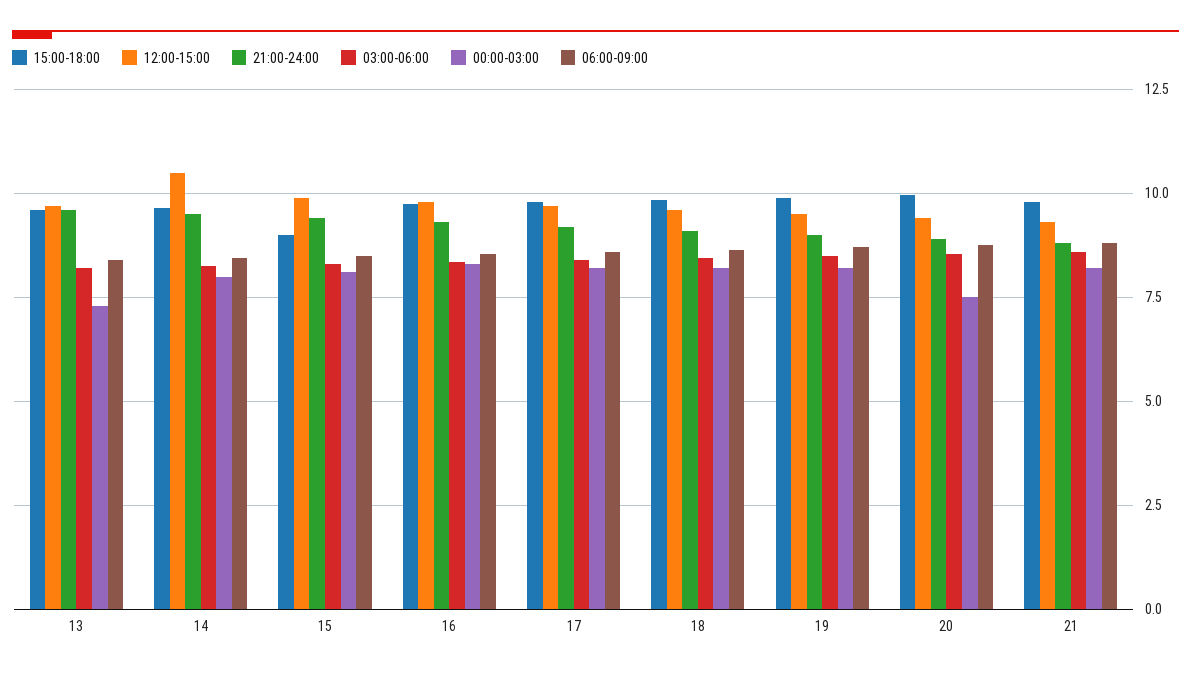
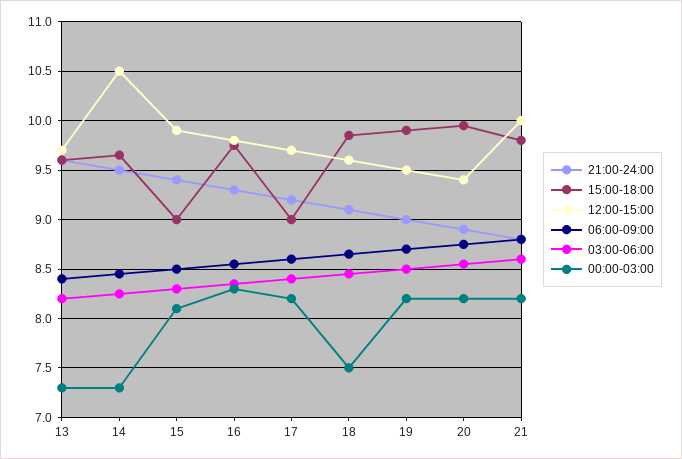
  {
    "15:00-18:00": {
      "13": 9.6,
      "14": 9.7,
      "15": 9,
      "16": 9.8,
-     "17": 9.75,
+     "17": 9,
      "18": 9.9,
      "19": 9.9,
      "20": 10,
      "21": 9.8
    },
    "12:00-15:00": {
      "13": 9.7,
      "14": 10.5,
      "15": 9.9,
      "16": 9.8,
      "17": 9.7,
      "18": 9.6,
      "19": 9.5,
      "20": 9.4,
-     "21": 9.25
+     "21": 10
    },
    "21:00-24:00": {
      "13": 9.6,
      "14": 9.5,
      "15": 9.4,
      "16": 9.3,
      "17": 9.2,
      "18": 9.1,
      "19": 9,
      "20": 8.9,
      "21": 8.8
    },
    "03:00-06:00": {
      "13": 8.2,
      "14": 8.3,
      "15": 8.3,
      "16": 8.4,
      "17": 8.4,
      "18": 8.5,
      "19": 8.5,
      "20": 8.6,
      "21": 8.6
    },
    "00:00-03:00": {
      "13": 7.3,
-     "14": 8,
+     "14": 7.3,
      "15": 8.1,
      "16": 8.3,
      "17": 8.2,
-     "18": 8.25,
+     "18": 7.5,
      "19": 8.2,
-     "20": 7.5,
+     "20": 8.2,
      "21": 8.2
    },
    "06:00-09:00": {
      "13": 8.4,
      "14": 8.5,
      "15": 8.5,
      "16": 8.6,
      "17": 8.6,
      "18": 8.7,
      "19": 8.7,
      "20": 8.8,
      "21": 8.8
    }
  }

